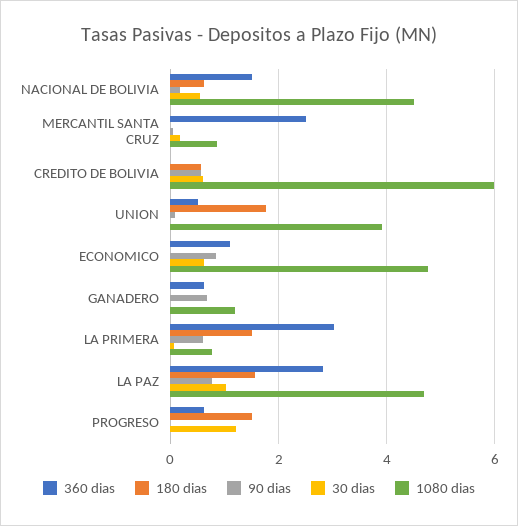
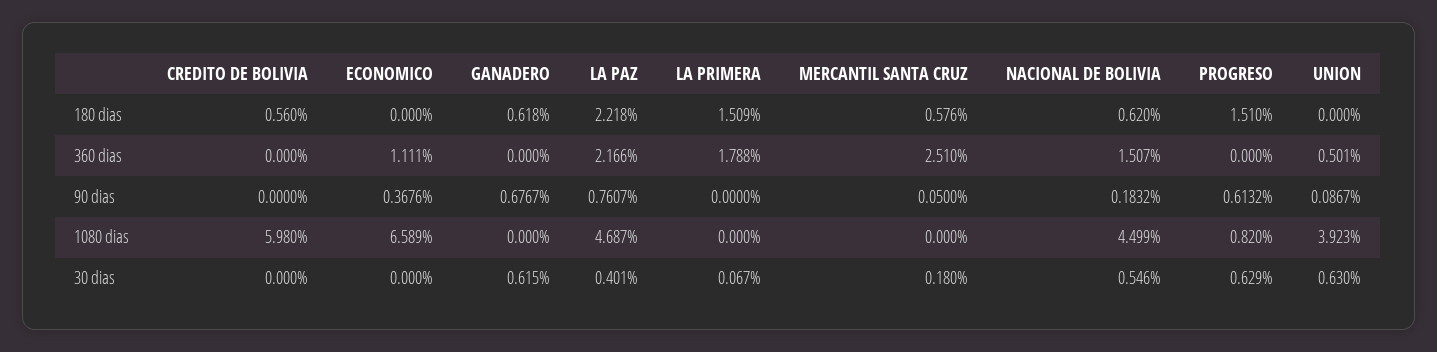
  {
    "360 dias": {
      "NACIONAL DE BOLIVIA": 1.507,
      "MERCANTIL SANTA CRUZ": 2.51,
      "CREDITO DE BOLIVIA": 0,
      "UNION": 0.501,
      "ECONOMICO": 1.111,
-     "GANADERO": 0.6,
+     "GANADERO": 0,
-     "LA PRIMERA": 3,
+     "LA PRIMERA": 1.788,
-     "LA PAZ": 2.8,
+     "LA PAZ": 2.166,
-     "PROGRESO": 0.6
+     "PROGRESO": 0
    },
    "180 dias": {
      "NACIONAL DE BOLIVIA": 0.62,
-     "MERCANTIL SANTA CRUZ": 0,
+     "MERCANTIL SANTA CRUZ": 0.576,
      "CREDITO DE BOLIVIA": 0.56,
-     "UNION": 1.8,
+     "UNION": 0,
      "ECONOMICO": 0,
-     "GANADERO": 0,
+     "GANADERO": 0.618,
      "LA PRIMERA": 1.509,
-     "LA PAZ": 1.6,
+     "LA PAZ": 2.218,
      "PROGRESO": 1.51
    },
    "90 dias": {
      "NACIONAL DE BOLIVIA": 0.1832,
      "MERCANTIL SANTA CRUZ": 0.05,
-     "CREDITO DE BOLIVIA": 0.6,
+     "CREDITO DE BOLIVIA": 0,
      "UNION": 0.0867,
-     "ECONOMICO": 0.8,
+     "ECONOMICO": 0.3676,
      "GANADERO": 0.6767,
-     "LA PRIMERA": 0.6,
+     "LA PRIMERA": 0,
      "LA PAZ": 0.7607,
-     "PROGRESO": 0
+     "PROGRESO": 0.6132
    },
    "30 dias": {
      "NACIONAL DE BOLIVIA": 0.546,
      "MERCANTIL SANTA CRUZ": 0.18,
-     "CREDITO DE BOLIVIA": 0.6,
+     "CREDITO DE BOLIVIA": 0,
-     "UNION": 0,
+     "UNION": 0.63,
-     "ECONOMICO": 0.6,
+     "ECONOMICO": 0,
-     "GANADERO": 0,
+     "GANADERO": 0.615,
      "LA PRIMERA": 0.067,
-     "LA PAZ": 1,
+     "LA PAZ": 0.401,
-     "PROGRESO": 1.2
+     "PROGRESO": 0.629
    },
    "1080 dias": {
      "NACIONAL DE BOLIVIA": 4.499,
-     "MERCANTIL SANTA CRUZ": 0.8,
+     "MERCANTIL SANTA CRUZ": 0,
      "CREDITO DE BOLIVIA": 5.98,
      "UNION": 3.923,
-     "ECONOMICO": 4.8,
+     "ECONOMICO": 6.589,
-     "GANADERO": 1.2,
+     "GANADERO": 0,
-     "LA PRIMERA": 0.8,
+     "LA PRIMERA": 0,
      "LA PAZ": 4.687,
-     "PROGRESO": 0
+     "PROGRESO": 0.82
    }
  }

